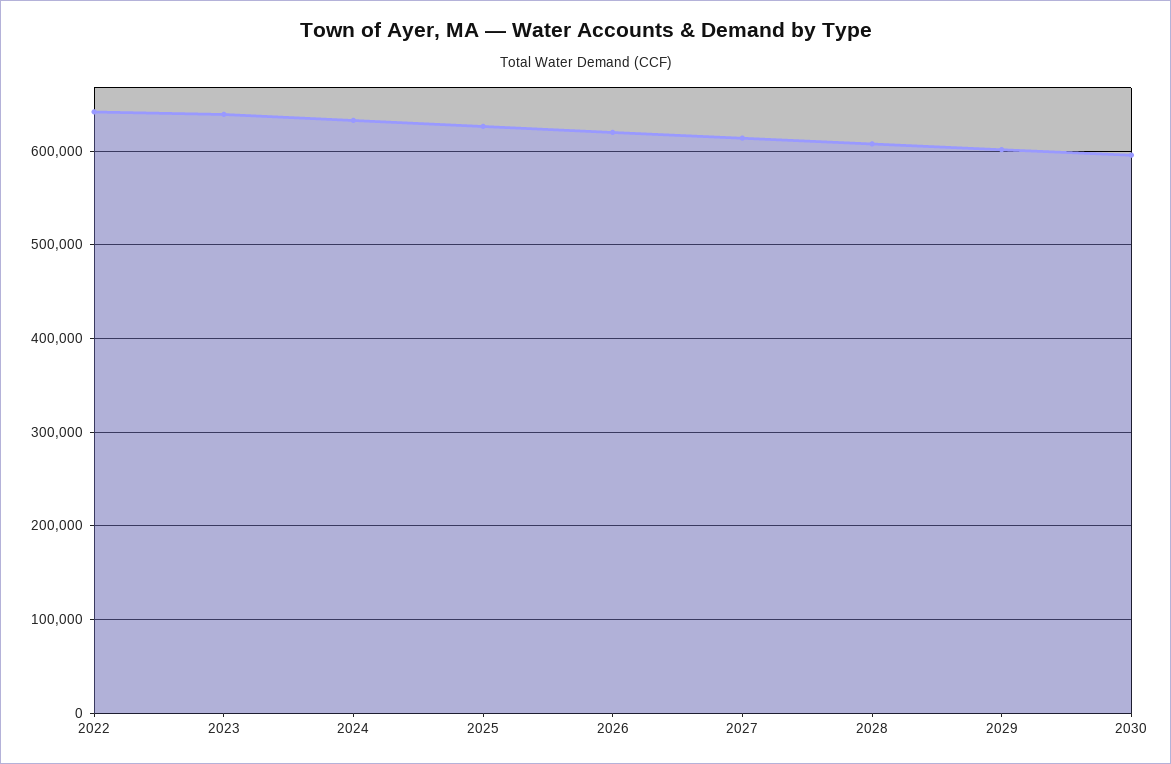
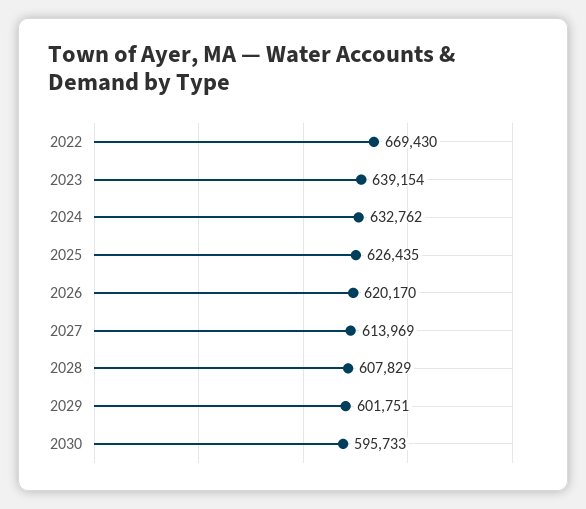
  {
-   "2022": 640000,
+   "2022": 669430,
    "2023": 639154,
    "2024": 632762,
    "2025": 626435,
    "2026": 620170,
    "2027": 613969,
    "2028": 607829,
    "2029": 601751,
    "2030": 595733
  }

